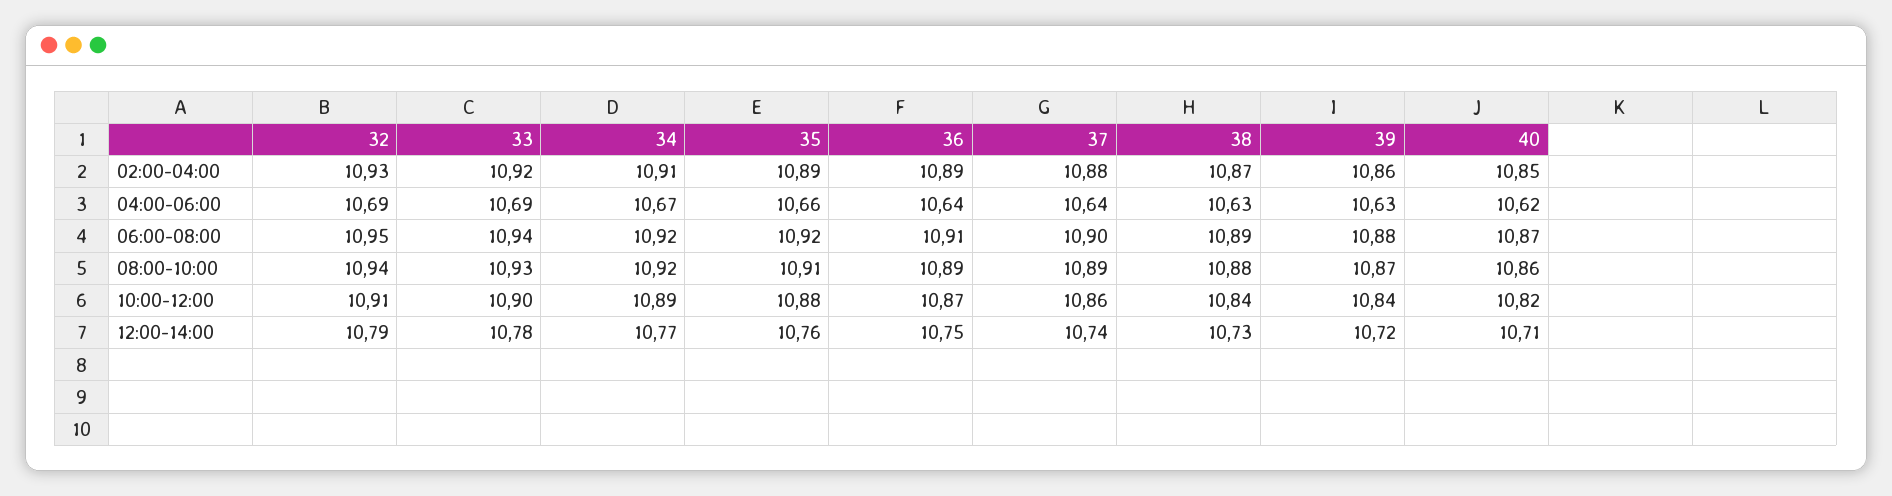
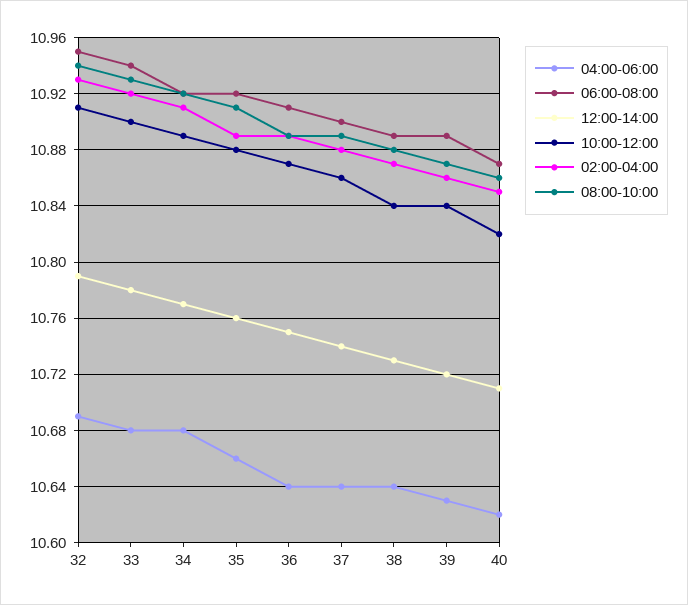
  {
    "02:00-04:00": {
      "32": 10.93,
      "33": 10.92,
      "34": 10.91,
      "35": 10.89,
      "36": 10.89,
      "37": 10.88,
      "38": 10.87,
      "39": 10.86,
      "40": 10.85
    },
    "04:00-06:00": {
      "32": 10.69,
-     "33": 10.69,
+     "33": 10.68,
-     "34": 10.67,
+     "34": 10.68,
      "35": 10.66,
      "36": 10.64,
      "37": 10.64,
-     "38": 10.63,
+     "38": 10.64,
      "39": 10.63,
      "40": 10.62
    },
    "06:00-08:00": {
      "32": 10.95,
      "33": 10.94,
      "34": 10.92,
      "35": 10.92,
      "36": 10.91,
      "37": 10.9,
      "38": 10.89,
-     "39": 10.88,
+     "39": 10.89,
      "40": 10.87
    },
    "08:00-10:00": {
      "32": 10.94,
      "33": 10.93,
      "34": 10.92,
      "35": 10.91,
      "36": 10.89,
      "37": 10.89,
      "38": 10.88,
      "39": 10.87,
      "40": 10.86
    },
    "10:00-12:00": {
      "32": 10.91,
      "33": 10.9,
      "34": 10.89,
      "35": 10.88,
      "36": 10.87,
      "37": 10.86,
      "38": 10.84,
      "39": 10.84,
      "40": 10.82
    },
    "12:00-14:00": {
      "32": 10.79,
      "33": 10.78,
      "34": 10.77,
      "35": 10.76,
      "36": 10.75,
      "37": 10.74,
      "38": 10.73,
      "39": 10.72,
      "40": 10.71
    }
  }

